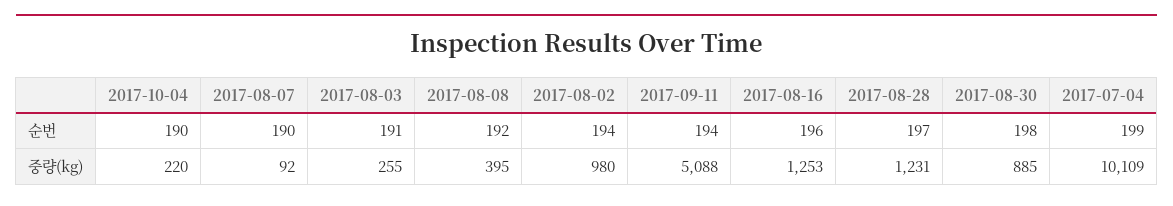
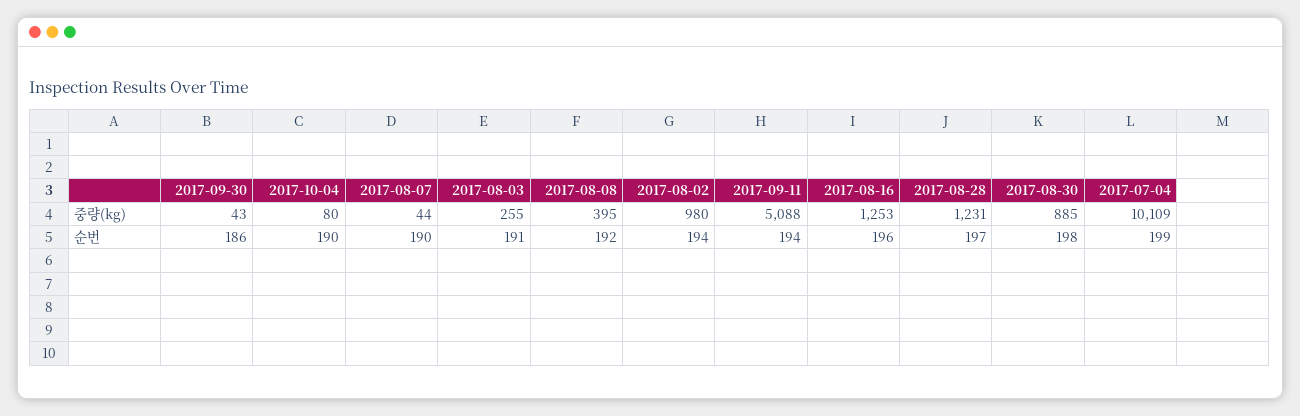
  {
    "2017-10-04": {
      "순번": 190,
-     "중량(kg)": 220
+     "중량(kg)": 80
    },
    "2017-08-07": {
      "순번": 190,
-     "중량(kg)": 92
+     "중량(kg)": 44
    },
    "2017-08-03": {
      "순번": 191,
      "중량(kg)": 255
    },
    "2017-08-08": {
      "순번": 192,
      "중량(kg)": 395
    },
    "2017-08-02": {
      "순번": 194,
      "중량(kg)": 980
    },
    "2017-09-11": {
      "순번": 194,
      "중량(kg)": 5088
    },
    "2017-08-16": {
      "순번": 196,
      "중량(kg)": 1253
    },
    "2017-08-28": {
      "순번": 197,
      "중량(kg)": 1231
    },
    "2017-08-30": {
      "순번": 198,
      "중량(kg)": 885
    },
    "2017-07-04": {
      "순번": 199,
      "중량(kg)": 10109
-   }
+   },
+   "2017-09-30": {
+     "중량(kg)": 43,
+     "순번": 186
+   }
  }

